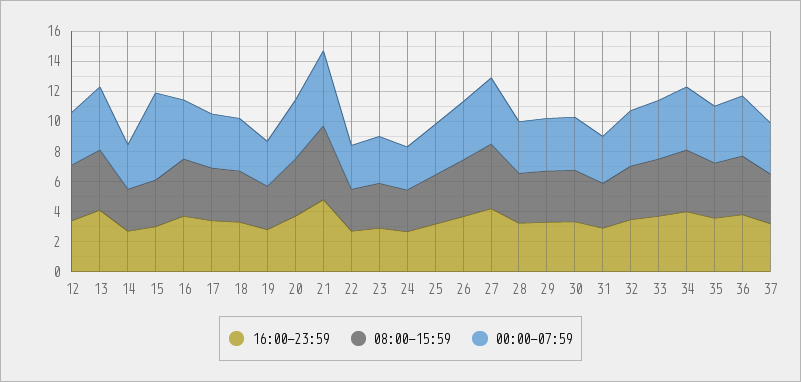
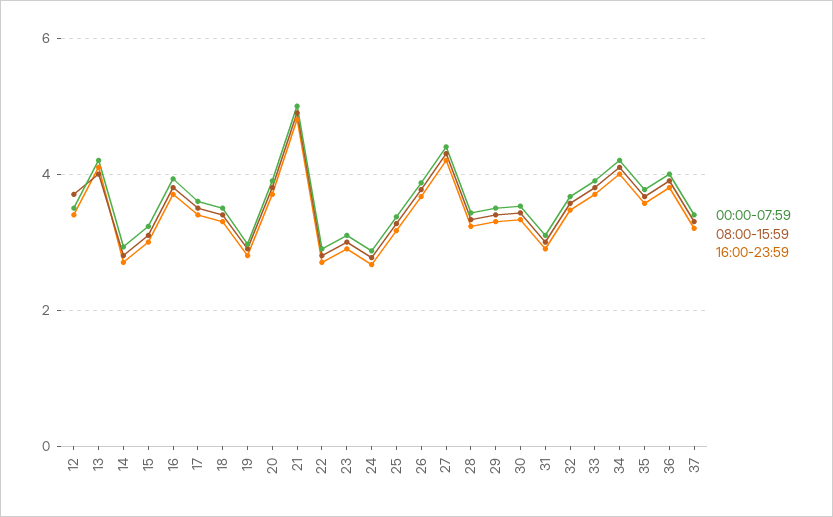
  {
    "16:00-23:59": {
      "12": 3.4,
      "13": 4.2,
      "14": 2.8,
      "15": 3,
      "16": 3.8,
      "17": 3.4,
      "18": 3.4,
      "19": 2.8,
      "20": 3.8,
      "21": 4.8,
      "22": 2.8,
      "23": 3,
      "24": 2.6,
      "25": 3.2,
      "26": 3.6,
      "27": 4.2,
      "28": 3.2,
      "29": 3.4,
      "30": 3.4,
      "31": 3,
      "32": 3.4,
      "33": 3.8,
      "34": 4,
      "35": 3.6,
      "36": 3.8,
      "37": 3.2
    },
    "08:00-15:59": {
      "12": 3.8,
      "13": 4,
      "14": 2.8,
      "15": 3.2,
      "16": 3.8,
      "17": 3.6,
      "18": 3.4,
      "19": 3,
      "20": 3.8,
      "21": 5,
      "22": 2.8,
      "23": 3,
      "24": 2.8,
      "25": 3.2,
      "26": 3.8,
      "27": 4.4,
      "28": 3.4,
      "29": 3.4,
      "30": 3.4,
      "31": 3,
      "32": 3.6,
      "33": 3.8,
      "34": 4.2,
      "35": 3.6,
      "36": 4,
      "37": 3.4
    },
    "00:00-07:59": {
      "12": 3.6,
      "13": 4.2,
      "14": 3,
-     "15": 6,
+     "15": 3.2,
      "16": 4,
      "17": 3.6,
      "18": 3.6,
      "19": 3,
      "20": 4,
      "21": 5,
      "22": 3,
      "23": 3.2,
      "24": 2.8,
      "25": 3.4,
      "26": 3.8,
      "27": 4.4,
      "28": 3.4,
      "29": 3.6,
      "30": 3.6,
      "31": 3.2,
      "32": 3.6,
      "33": 4,
      "34": 4.2,
      "35": 3.8,
      "36": 4,
      "37": 3.4
    }
  }

